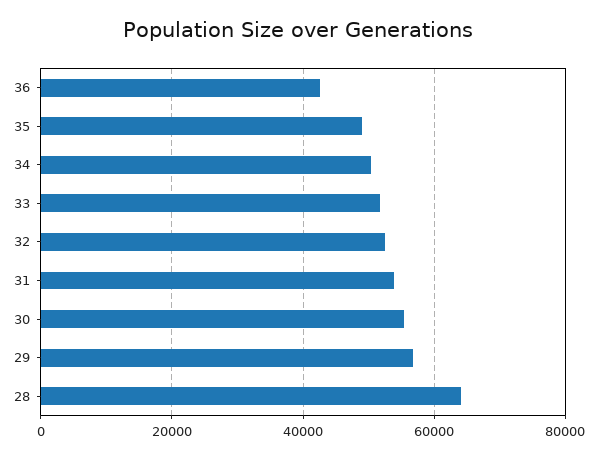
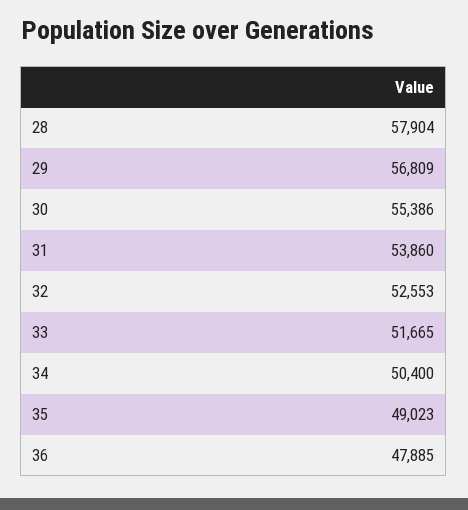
  {
-   "36": 42000,
+   "36": 47885,
    "35": 49023,
    "34": 50400,
    "33": 51665,
    "32": 52553,
    "31": 53860,
    "30": 55386,
    "29": 56809,
-   "28": 64000
+   "28": 57904
  }

